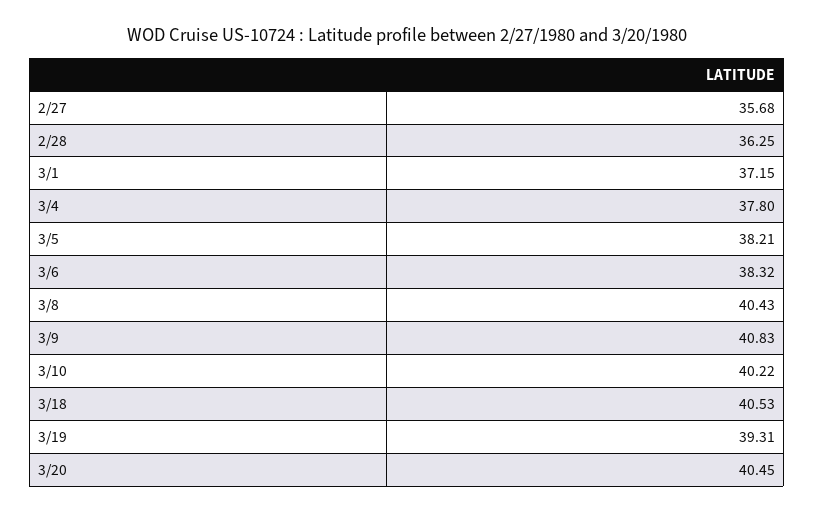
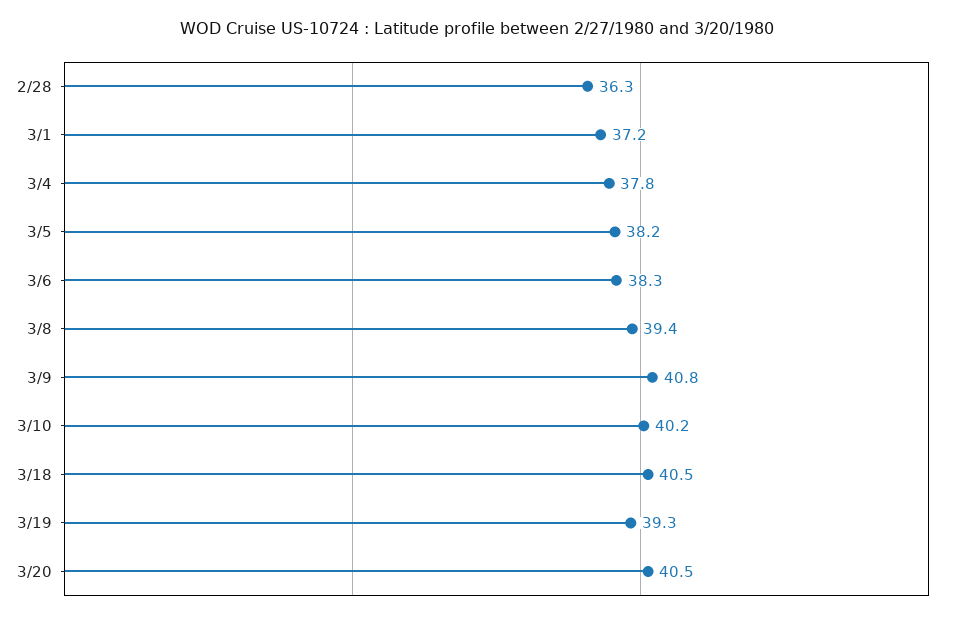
  {
-   "2/27": 35.68,
    "2/28": 36.25,
    "3/1": 37.15,
    "3/4": 37.8,
    "3/5": 38.21,
    "3/6": 38.32,
-   "3/8": 40.43,
+   "3/8": 39.4,
    "3/9": 40.83,
    "3/10": 40.22,
    "3/18": 40.53,
    "3/19": 39.31,
    "3/20": 40.45
  }

